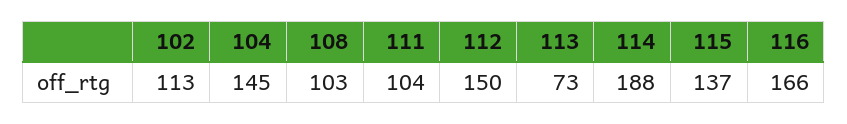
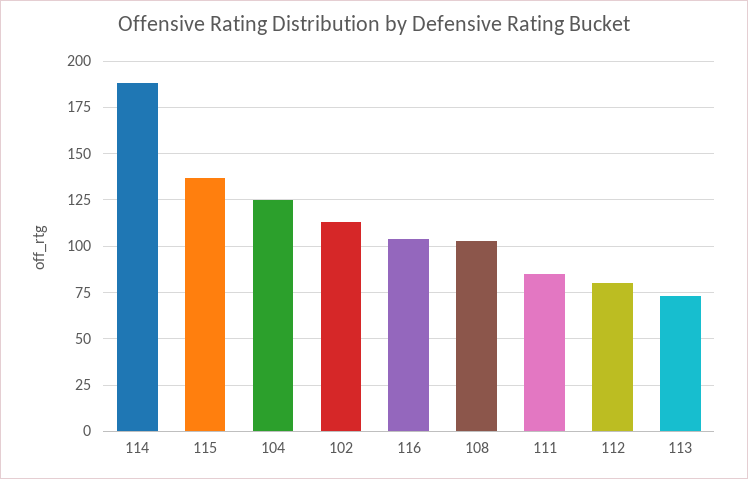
  {
    "102": 113,
-   "104": 145,
+   "104": 125,
    "108": 103,
-   "111": 104,
+   "111": 85,
-   "112": 150,
+   "112": 80,
    "113": 73,
    "114": 188,
    "115": 137,
-   "116": 166
+   "116": 105
  }

